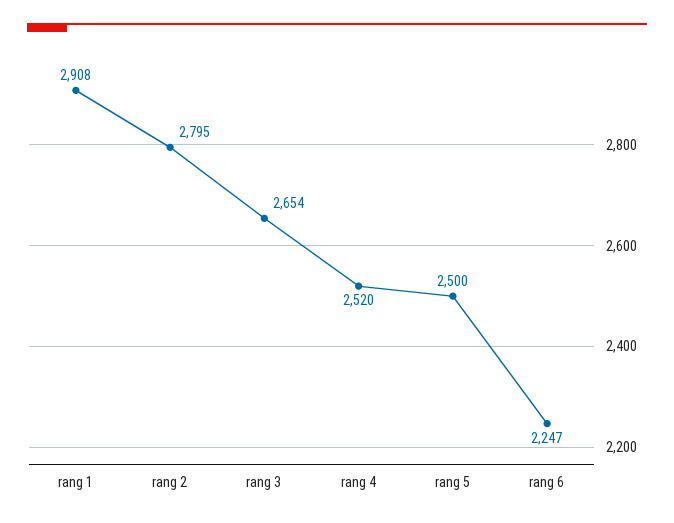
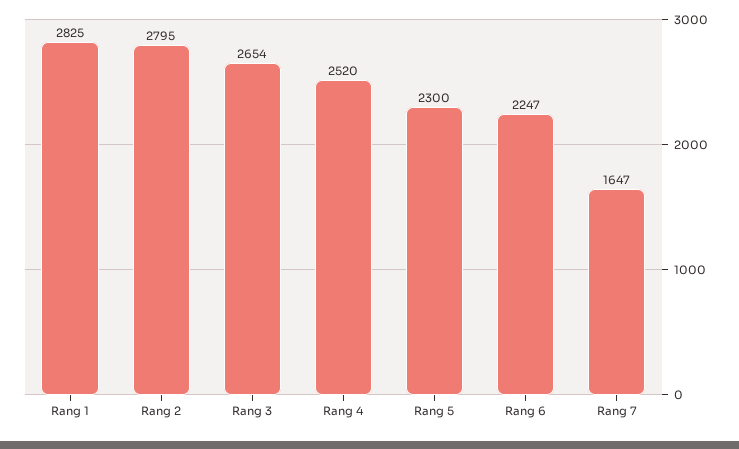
  {
-   "rang 1": 2908,
+   "rang 1": 2825,
    "rang 2": 2795,
    "rang 3": 2654,
    "rang 4": 2520,
-   "rang 5": 2500,
+   "rang 5": 2300,
-   "rang 6": 2247
+   "rang 6": 2247,
+   "Rang 7": 1647
  }

